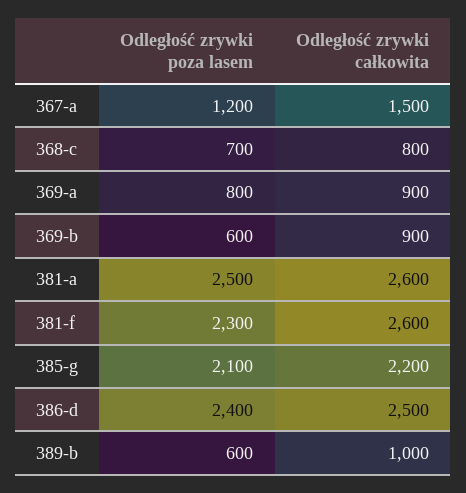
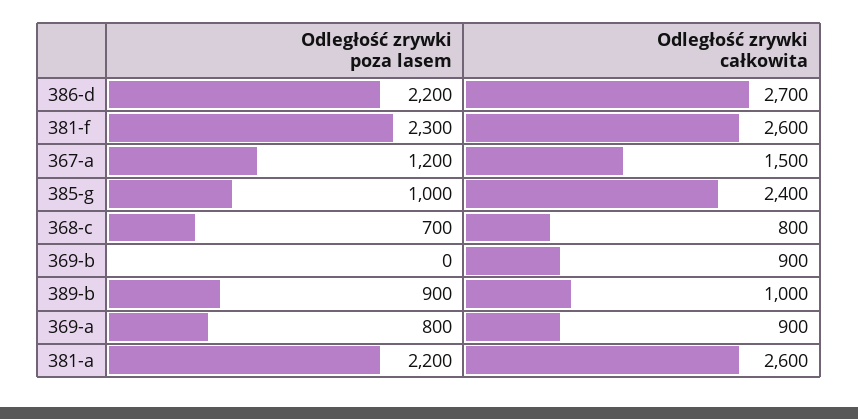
  {
    "Odległość zrywki poza lasem": {
      "367-a": 1200,
      "368-c": 700,
      "369-a": 800,
-     "369-b": 600,
+     "369-b": 0,
-     "381-a": 2500,
+     "381-a": 2200,
      "381-f": 2300,
-     "385-g": 2100,
+     "385-g": 1000,
-     "386-d": 2400,
+     "386-d": 2200,
-     "389-b": 600
+     "389-b": 900
    },
    "Odległość zrywki całkowita": {
      "367-a": 1500,
      "368-c": 800,
      "369-a": 900,
      "369-b": 900,
      "381-a": 2600,
      "381-f": 2600,
-     "385-g": 2200,
+     "385-g": 2400,
-     "386-d": 2500,
+     "386-d": 2700,
      "389-b": 1000
    }
  }

